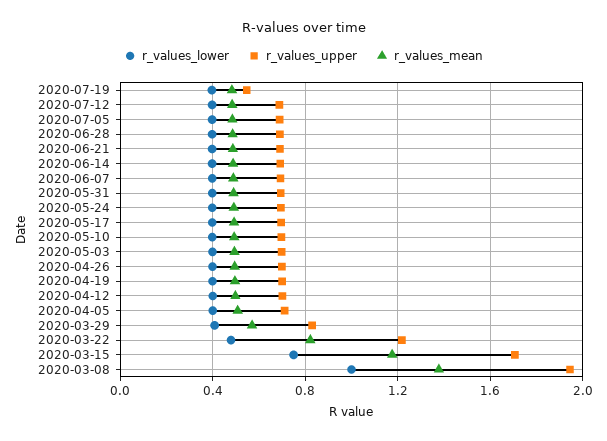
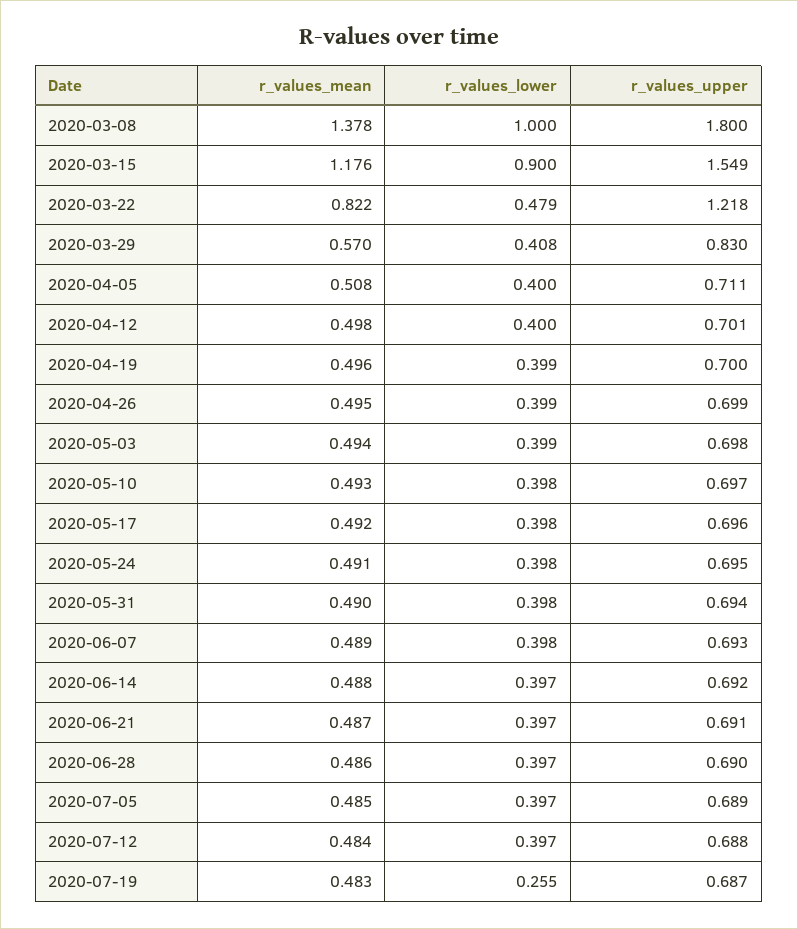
  {
    "r_values_lower": {
-     "2020-07-19": 0.4,
+     "2020-07-19": 0.255,
      "2020-07-12": 0.397,
      "2020-07-05": 0.397,
      "2020-06-28": 0.397,
      "2020-06-21": 0.397,
      "2020-06-14": 0.397,
      "2020-06-07": 0.398,
      "2020-05-31": 0.398,
      "2020-05-24": 0.398,
      "2020-05-17": 0.398,
      "2020-05-10": 0.398,
      "2020-05-03": 0.399,
      "2020-04-26": 0.399,
      "2020-04-19": 0.399,
      "2020-04-12": 0.4,
      "2020-04-05": 0.4,
      "2020-03-29": 0.408,
      "2020-03-22": 0.479,
-     "2020-03-15": 0.75,
+     "2020-03-15": 0.9,
      "2020-03-08": 1
    },
    "r_values_upper": {
-     "2020-07-19": 0.55,
+     "2020-07-19": 0.687,
      "2020-07-12": 0.688,
      "2020-07-05": 0.689,
      "2020-06-28": 0.69,
      "2020-06-21": 0.691,
      "2020-06-14": 0.692,
      "2020-06-07": 0.693,
      "2020-05-31": 0.694,
      "2020-05-24": 0.695,
      "2020-05-17": 0.696,
      "2020-05-10": 0.697,
      "2020-05-03": 0.698,
      "2020-04-26": 0.699,
      "2020-04-19": 0.7,
      "2020-04-12": 0.701,
      "2020-04-05": 0.711,
      "2020-03-29": 0.83,
      "2020-03-22": 1.218,
-     "2020-03-15": 1.7,
+     "2020-03-15": 1.549,
-     "2020-03-08": 1.95
+     "2020-03-08": 1.8
    },
    "r_values_mean": {
      "2020-07-19": 0.483,
      "2020-07-12": 0.484,
      "2020-07-05": 0.485,
      "2020-06-28": 0.486,
      "2020-06-21": 0.487,
      "2020-06-14": 0.488,
      "2020-06-07": 0.489,
      "2020-05-31": 0.49,
      "2020-05-24": 0.491,
      "2020-05-17": 0.492,
      "2020-05-10": 0.493,
      "2020-05-03": 0.494,
      "2020-04-26": 0.495,
      "2020-04-19": 0.496,
      "2020-04-12": 0.498,
      "2020-04-05": 0.508,
      "2020-03-29": 0.57,
      "2020-03-22": 0.822,
      "2020-03-15": 1.176,
      "2020-03-08": 1.378
    }
  }

